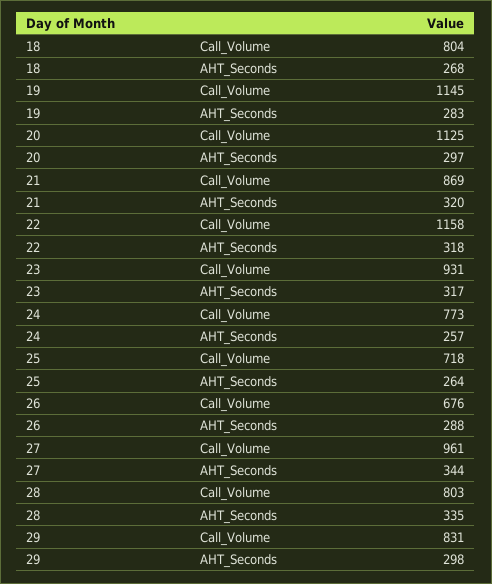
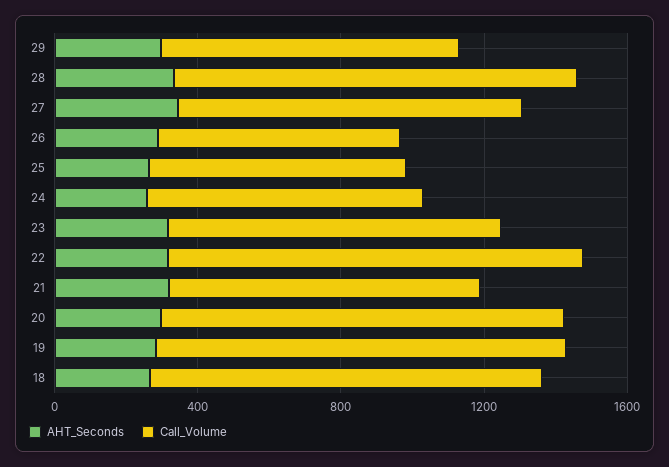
  {
    "Call_Volume": {
-     "18": 804,
+     "18": 1100,
      "19": 1145,
      "20": 1125,
      "21": 869,
      "22": 1158,
      "23": 931,
      "24": 773,
      "25": 718,
      "26": 676,
      "27": 961,
-     "28": 803,
+     "28": 1100,
      "29": 831
    },
    "AHT_Seconds": {
      "18": 268,
      "19": 283,
      "20": 297,
      "21": 320,
      "22": 318,
      "23": 317,
      "24": 257,
      "25": 264,
      "26": 288,
      "27": 344,
      "28": 335,
      "29": 298
    }
  }

